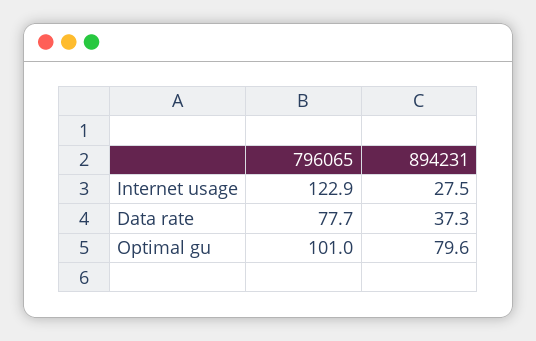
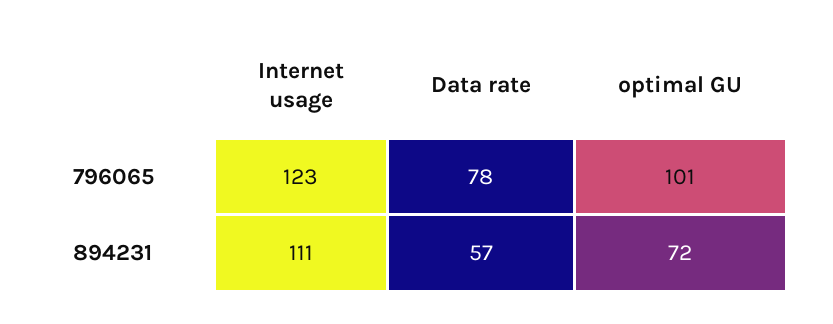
  {
    "796065": {
      "Internet usage": 122.9,
      "Data rate": 77.7,
      "Optimal gu": 101
    },
    "894231": {
-     "Internet usage": 27.5,
+     "Internet usage": 111,
-     "Data rate": 37.3,
+     "Data rate": 57,
-     "Optimal gu": 79.6
+     "Optimal gu": 72
    }
  }

